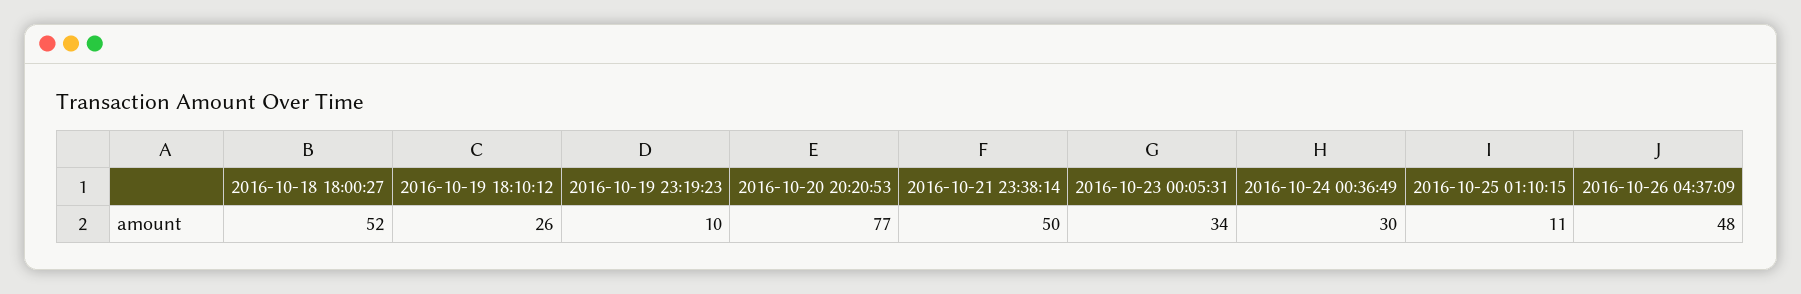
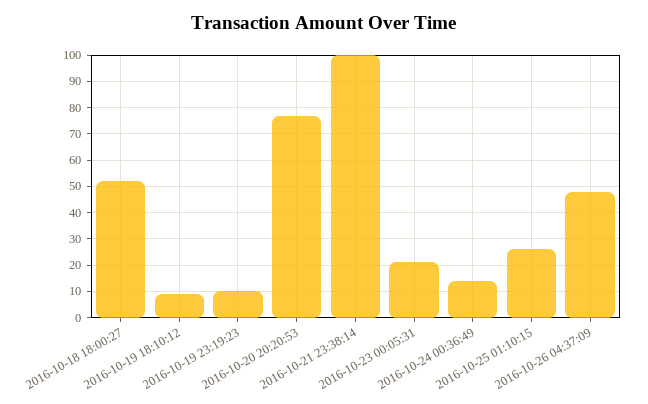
  {
    "2016-10-18 18:00:27": 52,
-   "2016-10-19 18:10:12": 26,
+   "2016-10-19 18:10:12": 10,
    "2016-10-19 23:19:23": 10,
    "2016-10-20 20:20:53": 77,
-   "2016-10-21 23:38:14": 50,
+   "2016-10-21 23:38:14": 100,
-   "2016-10-23 00:05:31": 34,
+   "2016-10-23 00:05:31": 20,
-   "2016-10-24 00:36:49": 30,
+   "2016-10-24 00:36:49": 15,
-   "2016-10-25 01:10:15": 11,
+   "2016-10-25 01:10:15": 25,
    "2016-10-26 04:37:09": 48
  }

